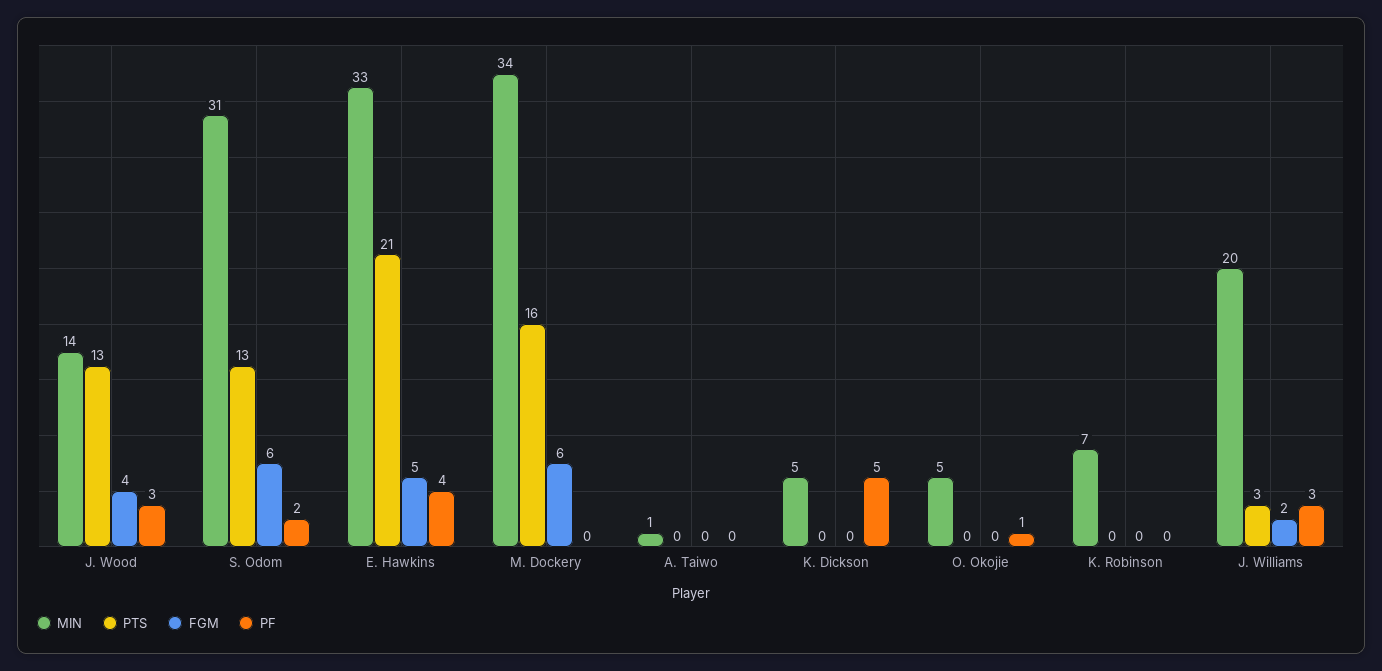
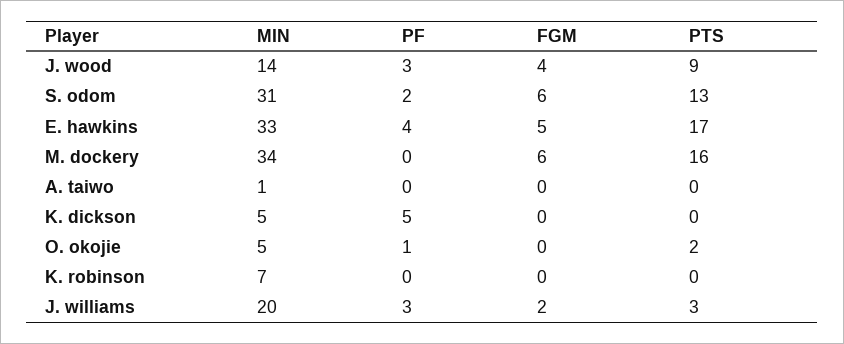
  {
    "MIN": {
      "J. Wood": 14,
      "S. Odom": 31,
      "E. Hawkins": 33,
      "M. Dockery": 34,
      "A. Taiwo": 1,
      "K. Dickson": 5,
      "O. Okojie": 5,
      "K. Robinson": 7,
      "J. Williams": 20
    },
    "PTS": {
-     "J. Wood": 13,
+     "J. Wood": 9,
      "S. Odom": 13,
-     "E. Hawkins": 21,
+     "E. Hawkins": 17,
      "M. Dockery": 16,
      "A. Taiwo": 0,
      "K. Dickson": 0,
-     "O. Okojie": 0,
+     "O. Okojie": 2,
      "K. Robinson": 0,
      "J. Williams": 3
    },
    "FGM": {
      "J. Wood": 4,
      "S. Odom": 6,
      "E. Hawkins": 5,
      "M. Dockery": 6,
      "A. Taiwo": 0,
      "K. Dickson": 0,
      "O. Okojie": 0,
      "K. Robinson": 0,
      "J. Williams": 2
    },
    "PF": {
      "J. Wood": 3,
      "S. Odom": 2,
      "E. Hawkins": 4,
      "M. Dockery": 0,
      "A. Taiwo": 0,
      "K. Dickson": 5,
      "O. Okojie": 1,
      "K. Robinson": 0,
      "J. Williams": 3
    }
  }

